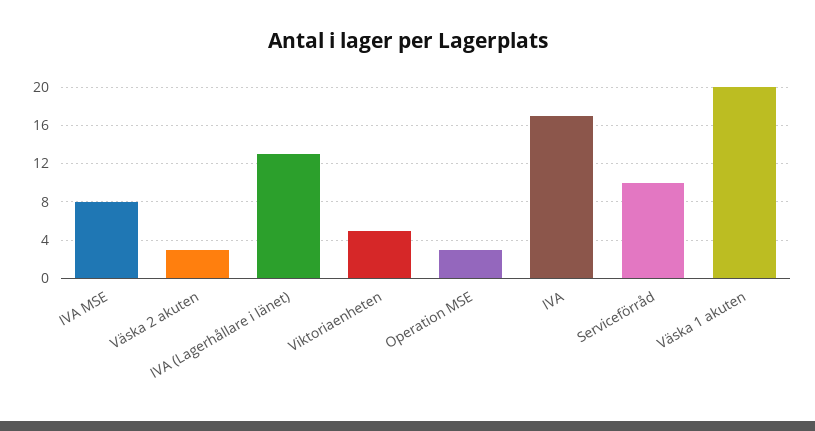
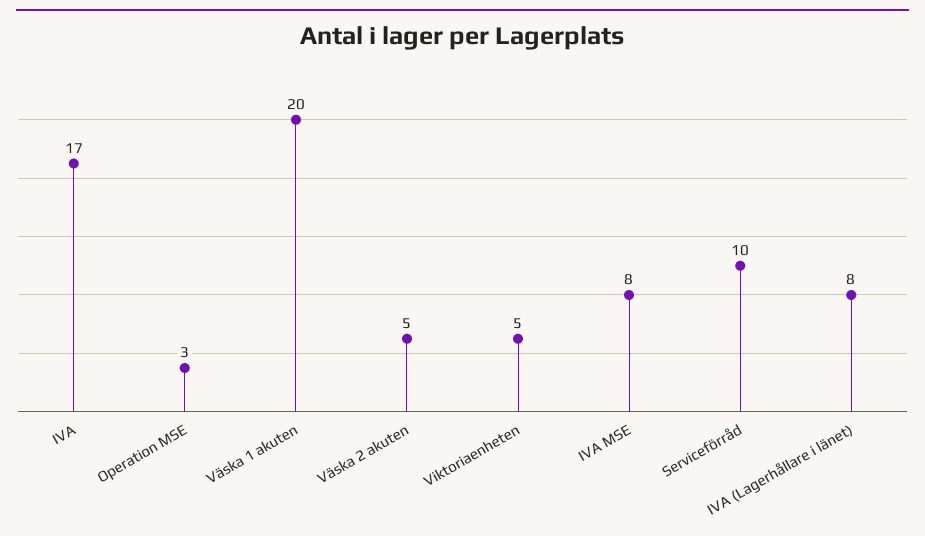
  {
    "IVA MSE": 8,
-   "Väska 2 akuten": 3,
+   "Väska 2 akuten": 5,
-   "IVA (Lagerhållare i länet)": 13,
+   "IVA (Lagerhållare i länet)": 8,
    "Viktoriaenheten": 5,
    "Operation MSE": 3,
    "IVA": 17,
    "Serviceförråd": 10,
    "Väska 1 akuten": 20
  }

